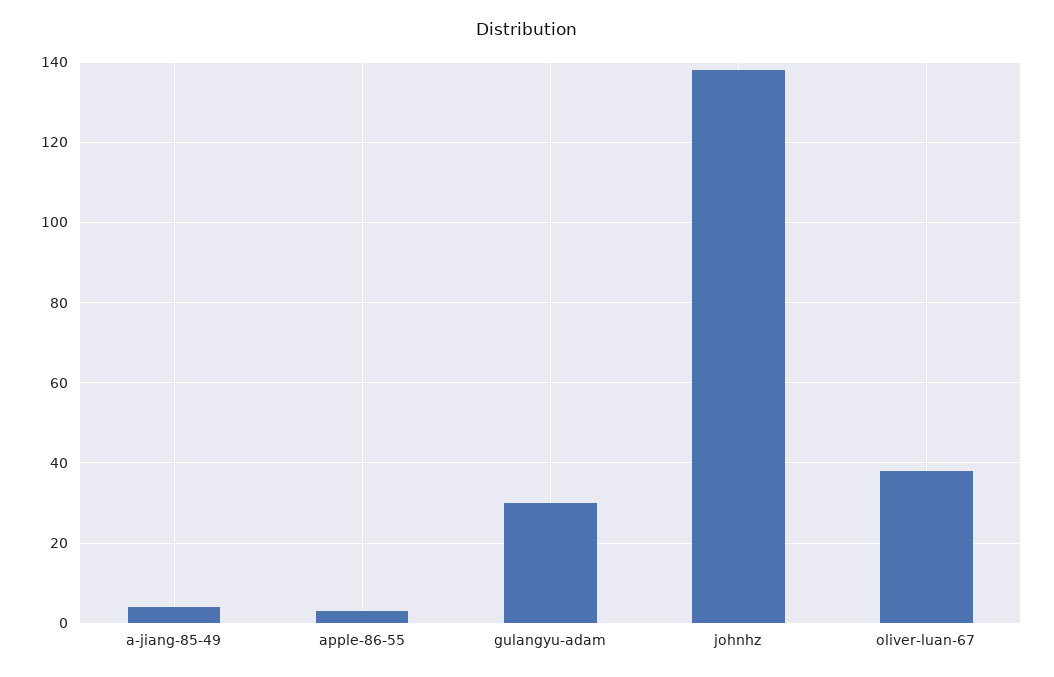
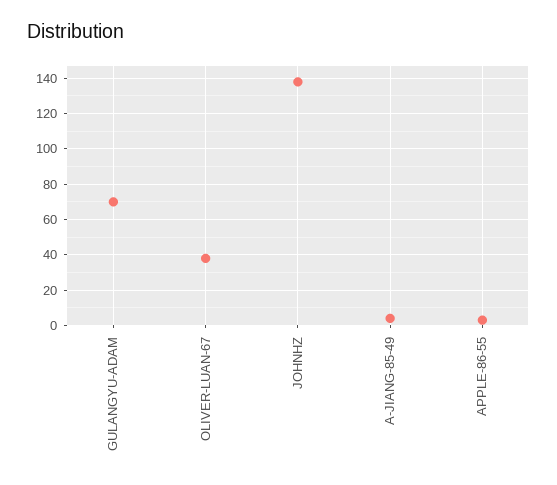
  {
    "a-jiang-85-49": 5,
    "apple-86-55": 5,
-   "gulangyu-adam": 30,
+   "gulangyu-adam": 70,
    "johnhz": 140,
    "oliver-luan-67": 40
  }

